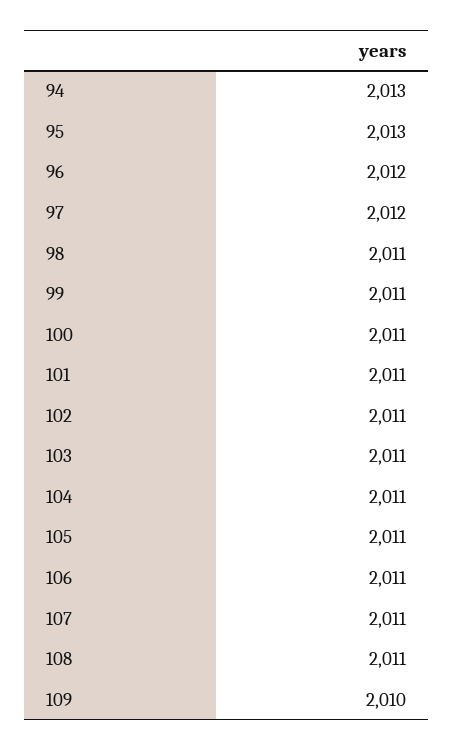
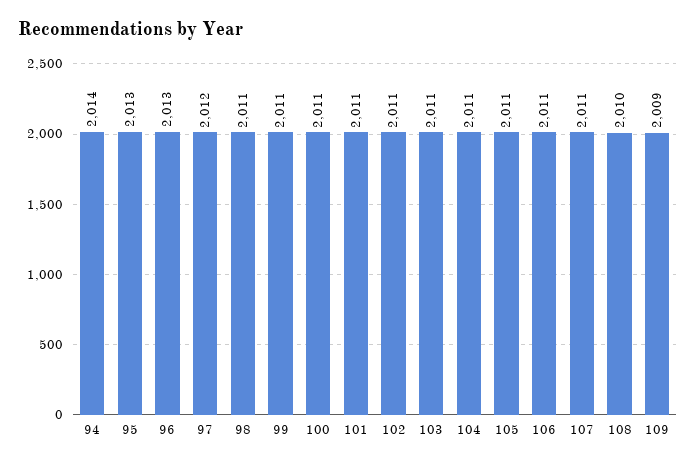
  {
-   "94": 2013,
+   "94": 2014,
    "95": 2013,
-   "96": 2012,
+   "96": 2013,
    "97": 2012,
    "98": 2011,
    "99": 2011,
    "100": 2011,
    "101": 2011,
    "102": 2011,
    "103": 2011,
    "104": 2011,
    "105": 2011,
    "106": 2011,
    "107": 2011,
-   "108": 2011,
+   "108": 2010,
-   "109": 2010
+   "109": 2009
  }

